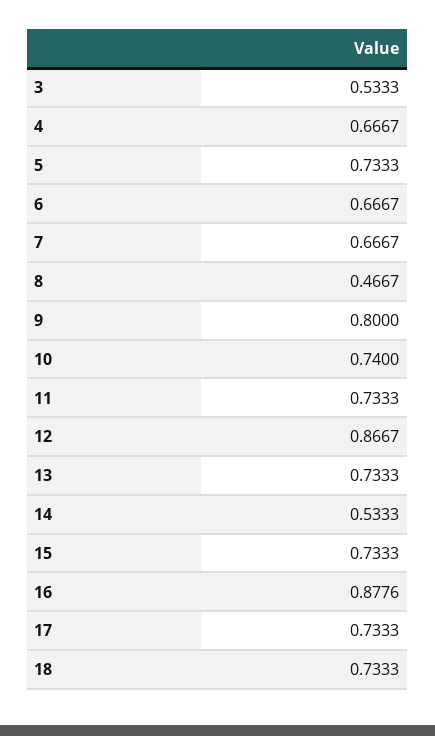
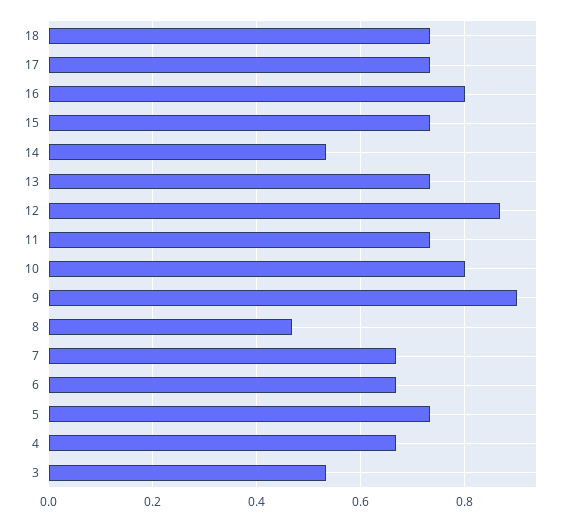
  {
    "3": 0.5333,
    "4": 0.6667,
    "5": 0.7333,
    "6": 0.6667,
    "7": 0.6667,
    "8": 0.4667,
-   "9": 0.8,
+   "9": 0.9,
-   "10": 0.74,
+   "10": 0.8,
    "11": 0.7333,
    "12": 0.8667,
    "13": 0.7333,
    "14": 0.5333,
    "15": 0.7333,
-   "16": 0.8776,
+   "16": 0.8,
    "17": 0.7333,
    "18": 0.7333
  }

